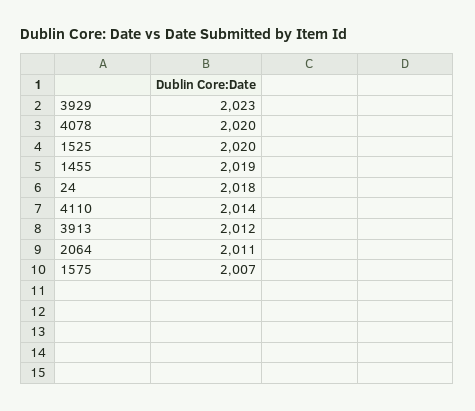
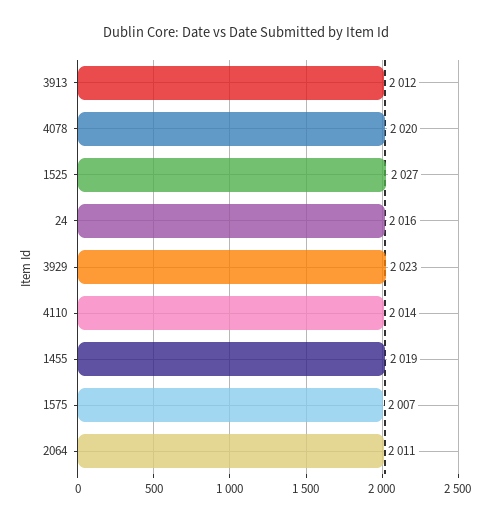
  {
    "3929": 2023,
    "4078": 2020,
-   "1525": 2020,
+   "1525": 2027,
    "1455": 2019,
-   "24": 2018,
+   "24": 2016,
    "4110": 2014,
    "3913": 2012,
    "2064": 2011,
    "1575": 2007
  }

